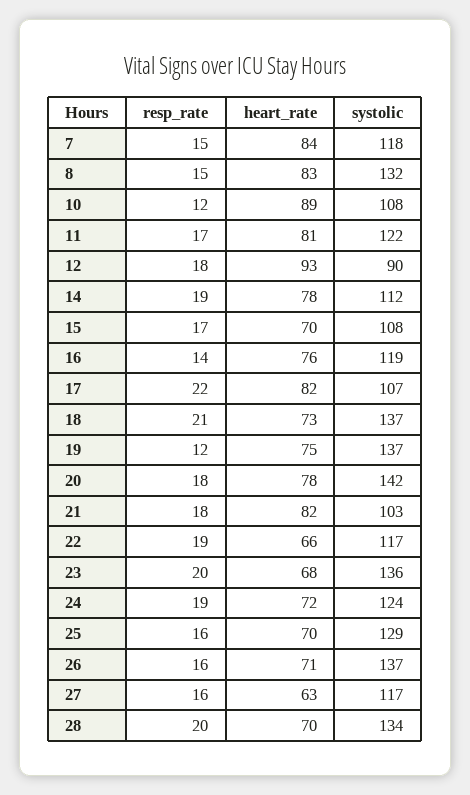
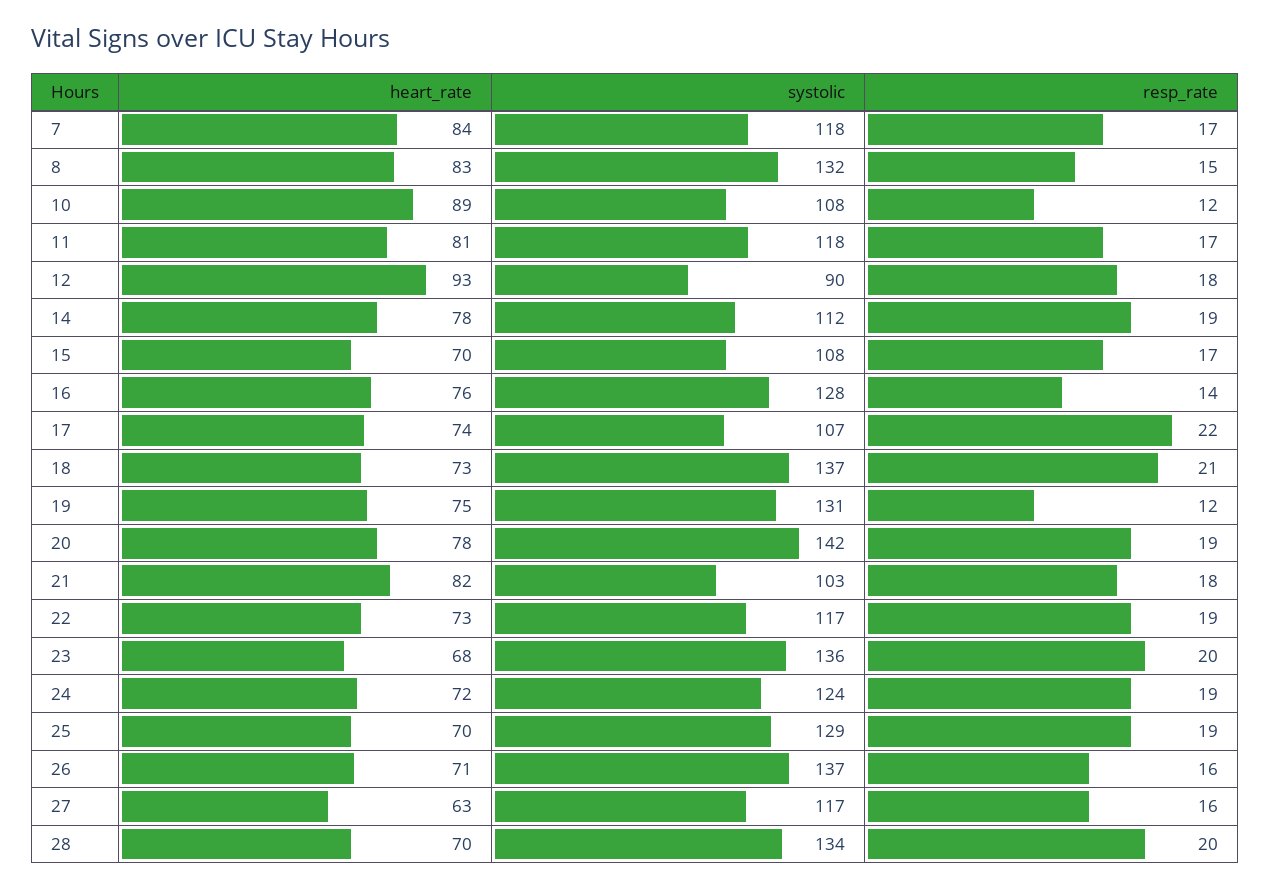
  {
    "resp_rate": {
-     "7": 15,
+     "7": 17,
      "8": 15,
      "10": 12,
      "11": 17,
      "12": 18,
      "14": 19,
      "15": 17,
      "16": 14,
      "17": 22,
      "18": 21,
      "19": 12,
-     "20": 18,
+     "20": 19,
      "21": 18,
      "22": 19,
      "23": 20,
      "24": 19,
-     "25": 16,
+     "25": 19,
      "26": 16,
      "27": 16,
      "28": 20
    },
    "heart_rate": {
      "7": 84,
      "8": 83,
      "10": 89,
      "11": 81,
      "12": 93,
      "14": 78,
      "15": 70,
      "16": 76,
-     "17": 82,
+     "17": 74,
      "18": 73,
      "19": 75,
      "20": 78,
      "21": 82,
-     "22": 66,
+     "22": 73,
      "23": 68,
      "24": 72,
      "25": 70,
      "26": 71,
      "27": 63,
      "28": 70
    },
    "systolic": {
      "7": 118,
      "8": 132,
      "10": 108,
-     "11": 122,
+     "11": 118,
      "12": 90,
      "14": 112,
      "15": 108,
-     "16": 119,
+     "16": 128,
      "17": 107,
      "18": 137,
-     "19": 137,
+     "19": 131,
      "20": 142,
      "21": 103,
      "22": 117,
      "23": 136,
      "24": 124,
      "25": 129,
      "26": 137,
      "27": 117,
      "28": 134
    }
  }

